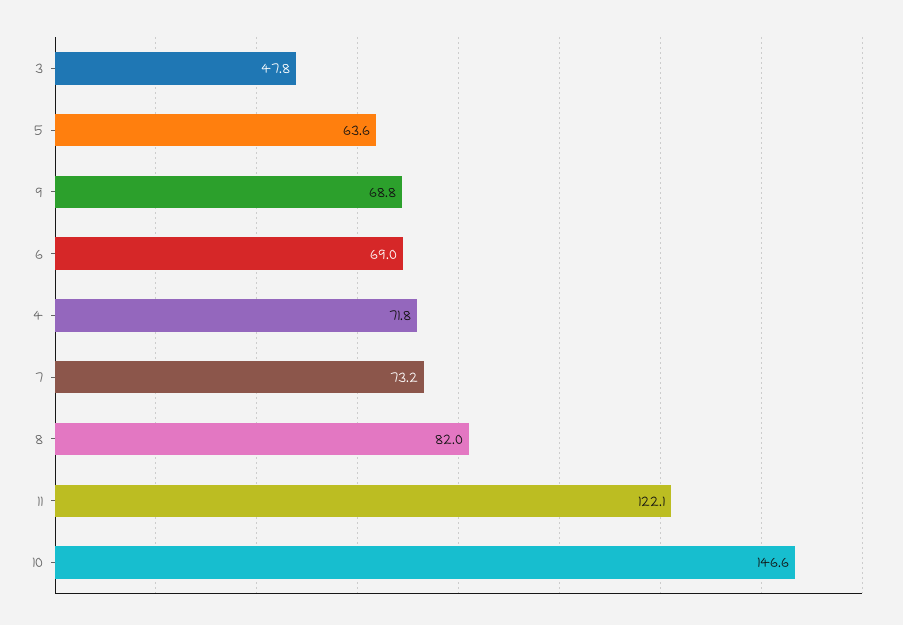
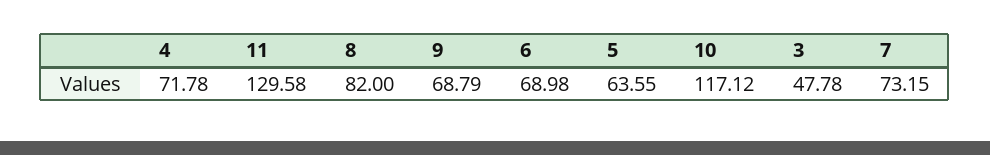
  {
    "3": 47.78,
    "5": 63.55,
    "9": 68.79,
    "6": 68.98,
    "4": 71.78,
    "7": 73.15,
    "8": 82,
-   "11": 122.1,
+   "11": 129.58,
-   "10": 146.6
+   "10": 117.12
  }

